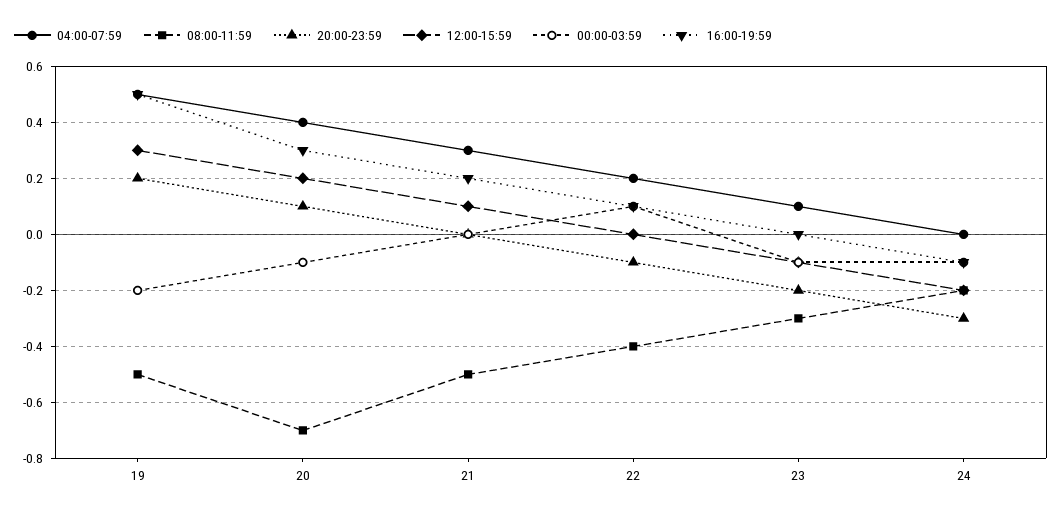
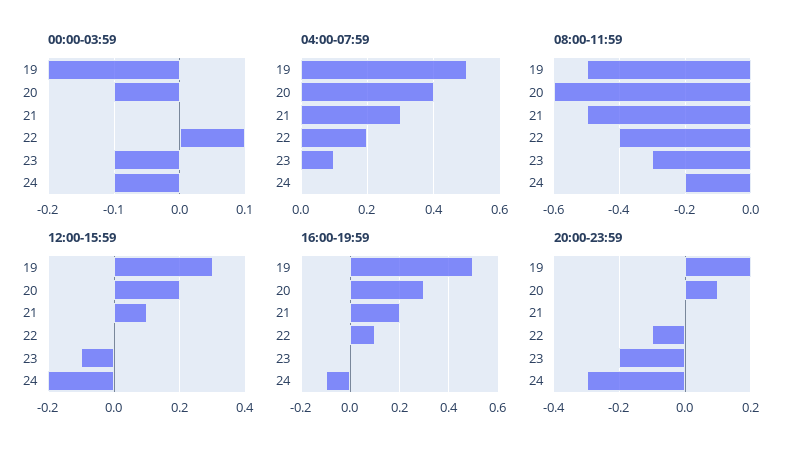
  {
    "04:00-07:59": {
      "19": 0.5,
      "20": 0.4,
      "21": 0.3,
      "22": 0.2,
      "23": 0.1,
      "24": 0
    },
    "08:00-11:59": {
      "19": -0.5,
-     "20": -0.7,
+     "20": -0.6,
      "21": -0.5,
      "22": -0.4,
      "23": -0.3,
      "24": -0.2
    },
    "20:00-23:59": {
      "19": 0.2,
      "20": 0.1,
      "21": 0,
      "22": -0.1,
      "23": -0.2,
      "24": -0.3
    },
    "12:00-15:59": {
      "19": 0.3,
      "20": 0.2,
      "21": 0.1,
      "22": 0,
      "23": -0.1,
      "24": -0.2
    },
    "00:00-03:59": {
      "19": -0.2,
      "20": -0.1,
      "21": 0,
      "22": 0.1,
      "23": -0.1,
      "24": -0.1
    },
    "16:00-19:59": {
      "19": 0.5,
      "20": 0.3,
      "21": 0.2,
      "22": 0.1,
      "23": 0,
      "24": -0.1
    }
  }

